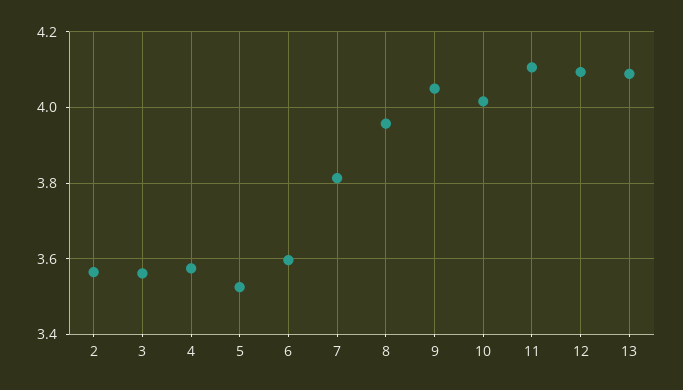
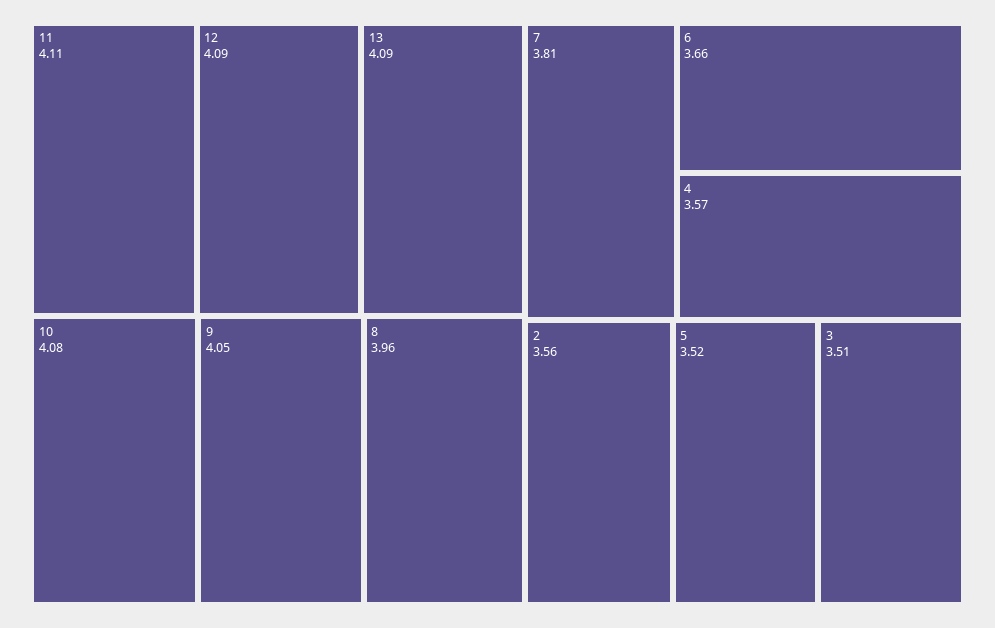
  {
    "2": 3.56,
-   "3": 3.56,
+   "3": 3.51,
    "4": 3.57,
    "5": 3.52,
-   "6": 3.6,
+   "6": 3.66,
    "7": 3.81,
    "8": 3.96,
    "9": 4.05,
-   "10": 4.02,
+   "10": 4.08,
    "11": 4.11,
    "12": 4.09,
    "13": 4.09
  }

